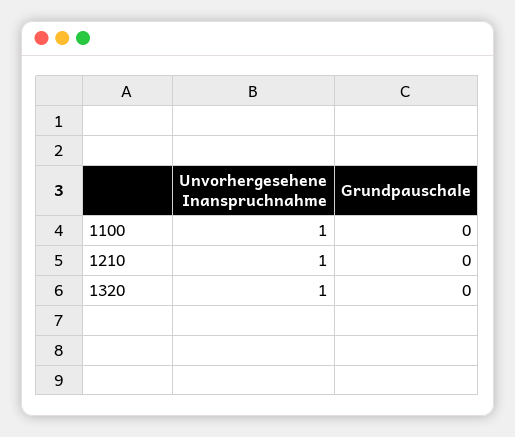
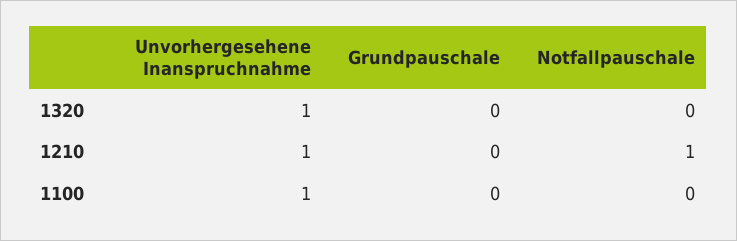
  {
    "Unvorhergesehene Inanspruchnahme": {
      "1100": 1,
      "1210": 1,
      "1320": 1
    },
    "Grundpauschale": {
      "1100": 0,
      "1210": 0,
      "1320": 0
-   }
+   },
+   "Notfallpauschale": {
+     "1320": 0,
+     "1210": 1,
+     "1100": 0
+   }
  }

